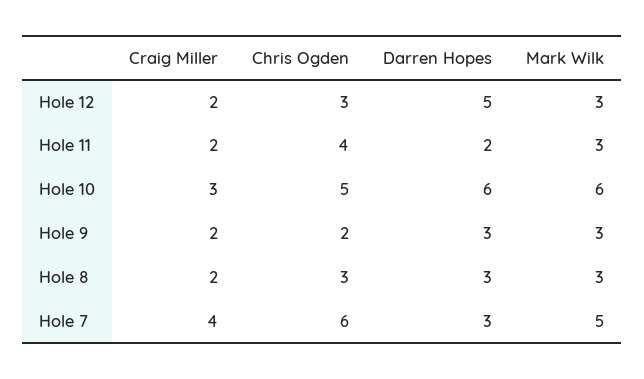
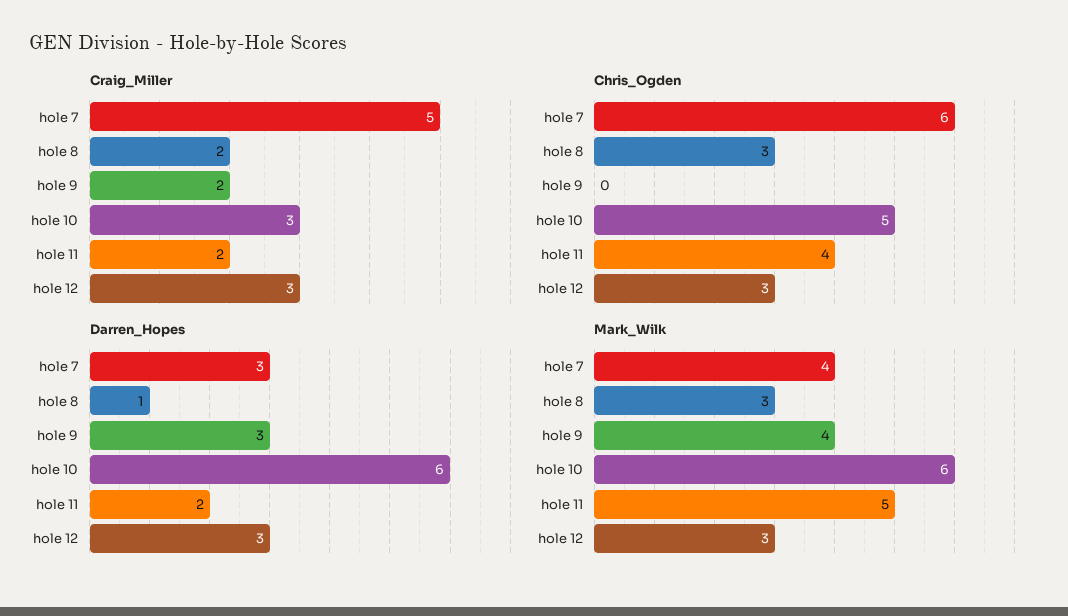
  {
    "Craig Miller": {
-     "Hole 12": 2,
+     "Hole 12": 3,
      "Hole 11": 2,
      "Hole 10": 3,
      "Hole 9": 2,
      "Hole 8": 2,
-     "Hole 7": 4
+     "Hole 7": 5
    },
    "Chris Ogden": {
      "Hole 12": 3,
      "Hole 11": 4,
      "Hole 10": 5,
-     "Hole 9": 2,
+     "Hole 9": 0,
      "Hole 8": 3,
      "Hole 7": 6
    },
    "Darren Hopes": {
-     "Hole 12": 5,
+     "Hole 12": 3,
      "Hole 11": 2,
      "Hole 10": 6,
      "Hole 9": 3,
-     "Hole 8": 3,
+     "Hole 8": 1,
      "Hole 7": 3
    },
    "Mark Wilk": {
      "Hole 12": 3,
-     "Hole 11": 3,
+     "Hole 11": 5,
      "Hole 10": 6,
-     "Hole 9": 3,
+     "Hole 9": 4,
      "Hole 8": 3,
-     "Hole 7": 5
+     "Hole 7": 4
    }
  }

